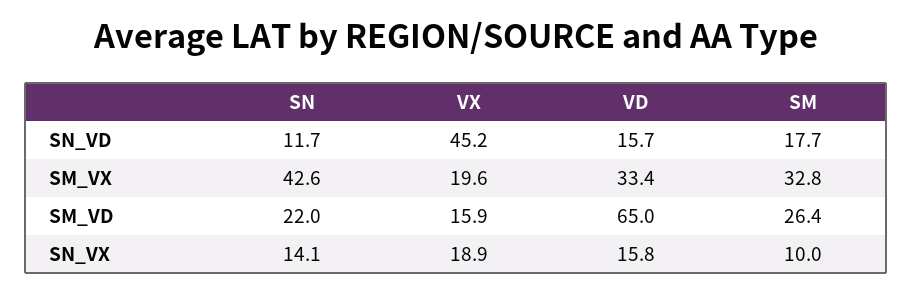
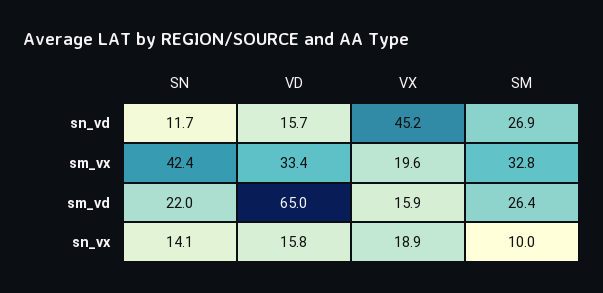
  {
    "SN": {
      "SN_VD": 11.7,
-     "SM_VX": 42.6,
+     "SM_VX": 42.4,
      "SM_VD": 22,
      "SN_VX": 14.1
    },
    "VX": {
      "SN_VD": 45.2,
      "SM_VX": 19.6,
      "SM_VD": 15.9,
      "SN_VX": 18.9
    },
    "VD": {
      "SN_VD": 15.7,
      "SM_VX": 33.4,
      "SM_VD": 65,
      "SN_VX": 15.8
    },
    "SM": {
-     "SN_VD": 17.7,
+     "SN_VD": 26.9,
      "SM_VX": 32.8,
      "SM_VD": 26.4,
      "SN_VX": 10
    }
  }

